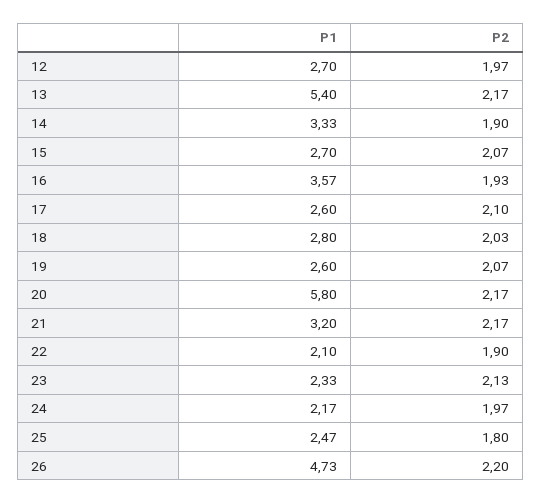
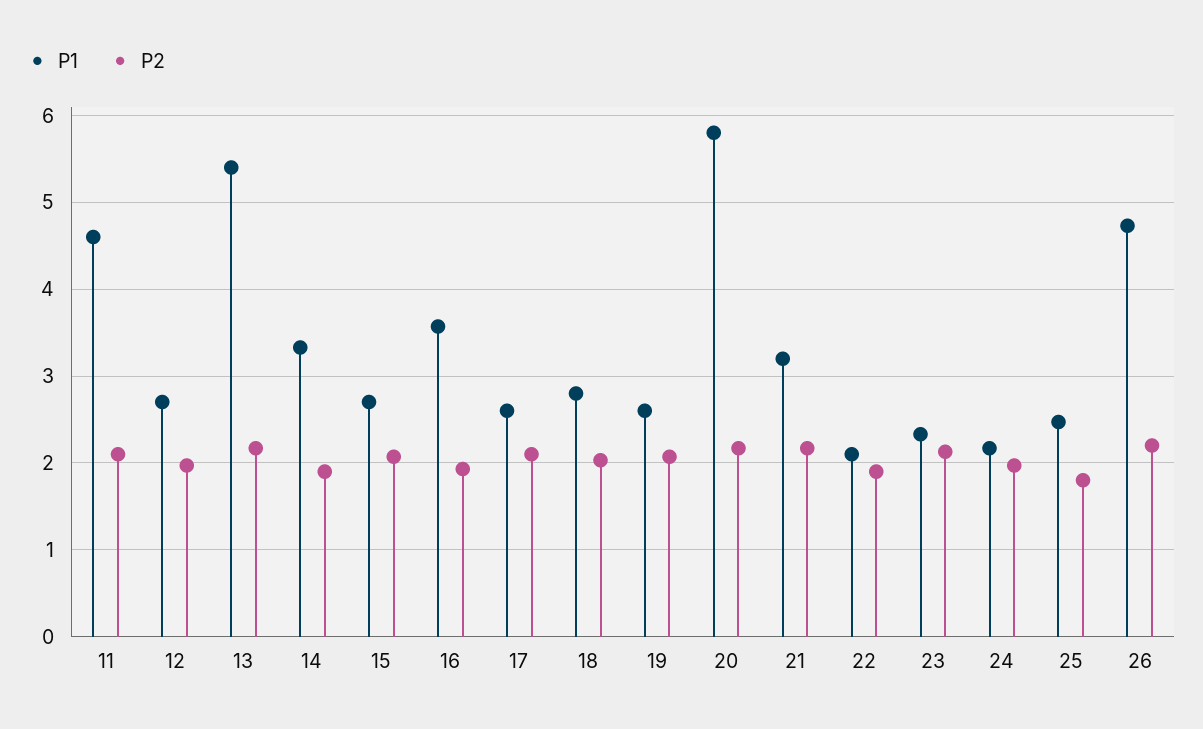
  {
    "P1": {
      "12": 2.7,
      "13": 5.4,
      "14": 3.33,
      "15": 2.7,
      "16": 3.57,
      "17": 2.6,
      "18": 2.8,
      "19": 2.6,
      "20": 5.8,
      "21": 3.2,
      "22": 2.1,
      "23": 2.33,
      "24": 2.17,
      "25": 2.47,
-     "26": 4.73
+     "26": 4.73,
+     "11": 4.6
    },
    "P2": {
      "12": 1.97,
      "13": 2.17,
      "14": 1.9,
      "15": 2.07,
      "16": 1.93,
      "17": 2.1,
      "18": 2.03,
      "19": 2.07,
      "20": 2.17,
      "21": 2.17,
      "22": 1.9,
      "23": 2.13,
      "24": 1.97,
      "25": 1.8,
-     "26": 2.2
+     "26": 2.2,
+     "11": 2.1
    }
  }

